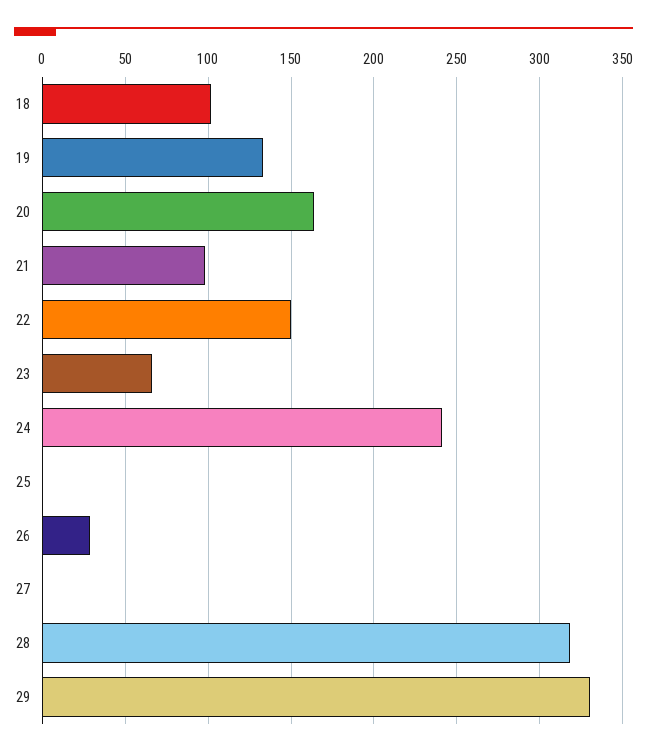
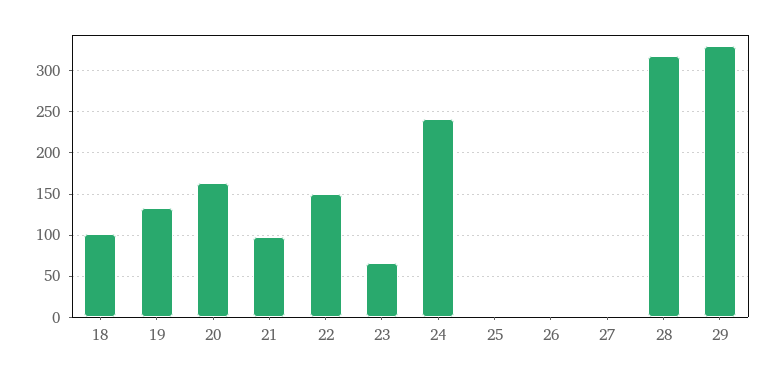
  {
    "18": 100,
    "19": 135,
    "20": 165,
    "21": 100,
    "22": 150,
    "23": 65,
    "24": 240,
    "25": 0,
-   "26": 30,
+   "26": 0,
    "27": 0,
    "28": 320,
    "29": 330
  }

